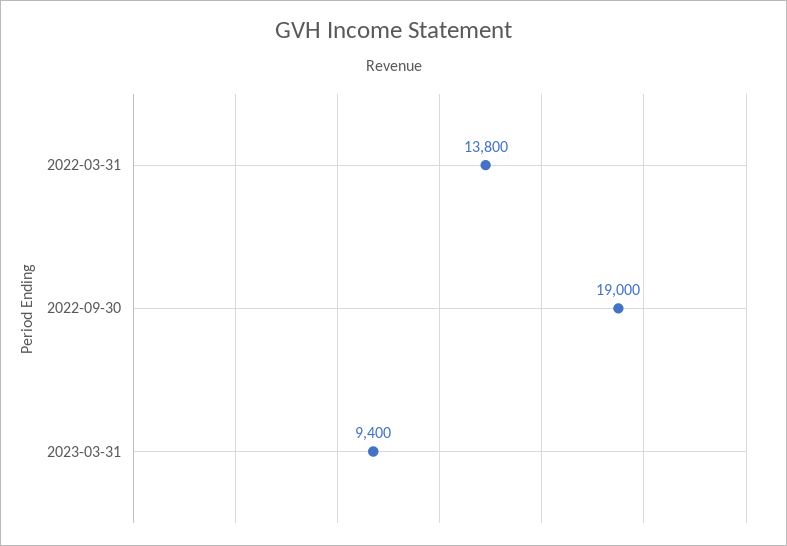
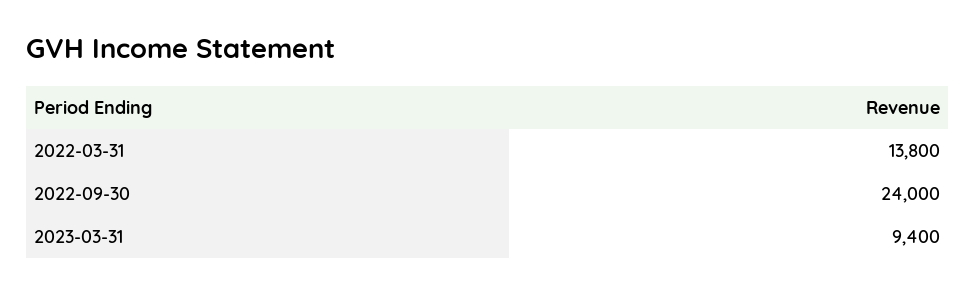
  {
    "2022-03-31": 13800,
-   "2022-09-30": 19000,
+   "2022-09-30": 24000,
    "2023-03-31": 9400
  }

